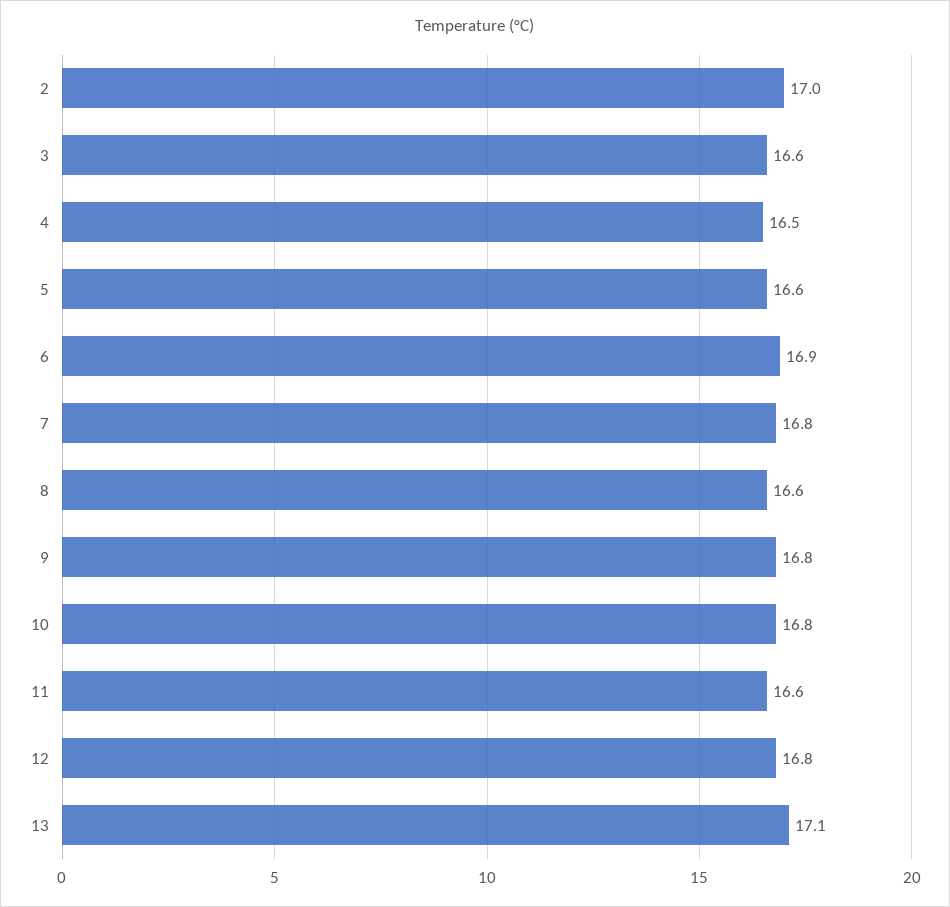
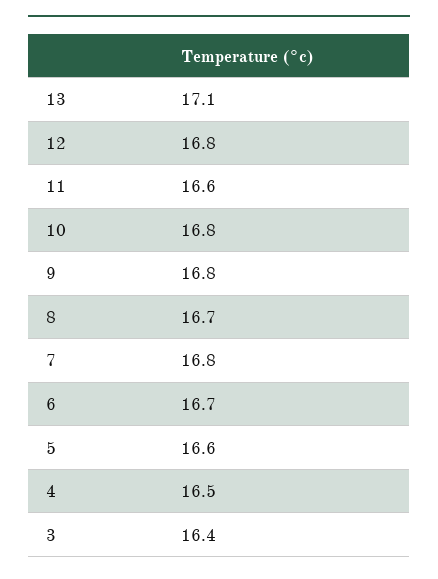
  {
-   "2": 17,
-   "3": 16.6,
+   "3": 16.4,
    "4": 16.5,
    "5": 16.6,
-   "6": 16.9,
+   "6": 16.7,
    "7": 16.8,
-   "8": 16.6,
+   "8": 16.7,
    "9": 16.8,
    "10": 16.8,
    "11": 16.6,
    "12": 16.8,
    "13": 17.1
  }

